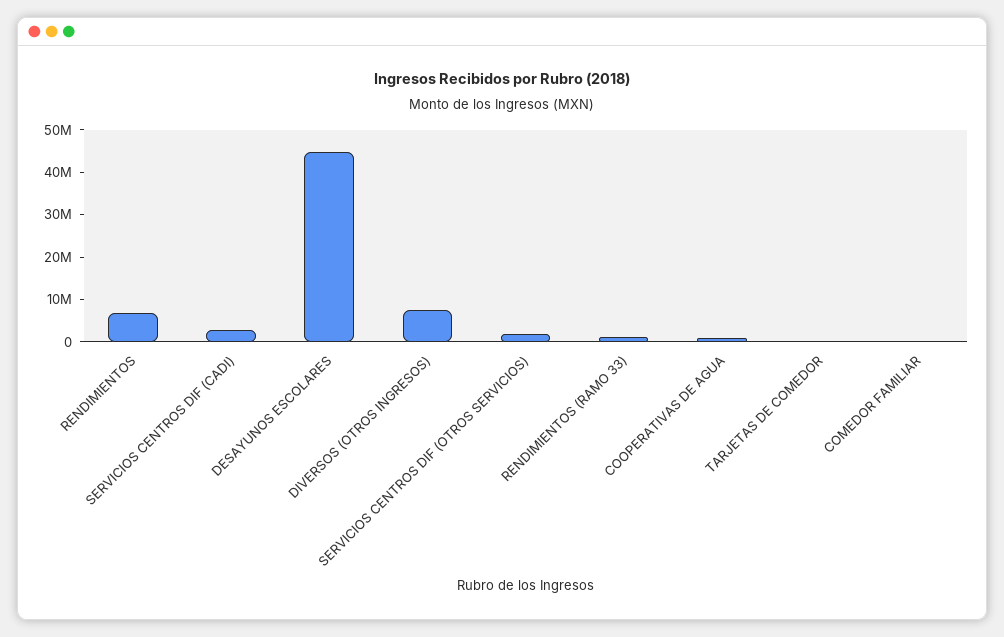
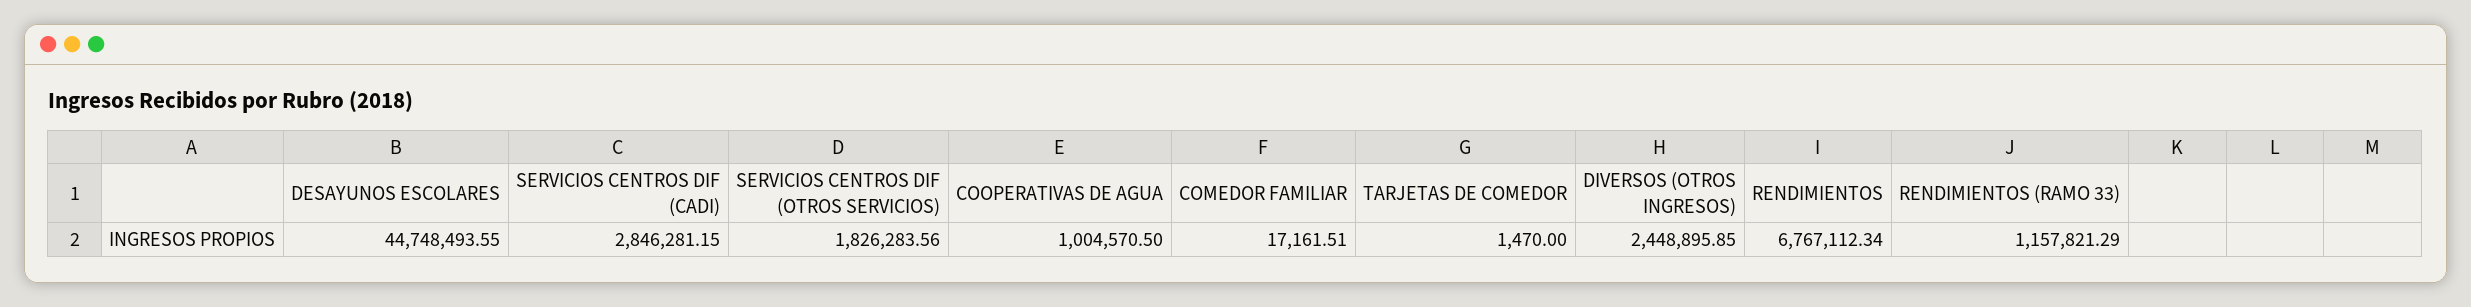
  {
    "RENDIMIENTOS": 6767112.34,
    "SERVICIOS CENTROS DIF (CADI)": 2846281.15,
    "DESAYUNOS ESCOLARES": 44748493.55,
-   "DIVERSOS (OTROS INGRESOS)": 8000000,
+   "DIVERSOS (OTROS INGRESOS)": 2448895.85,
    "SERVICIOS CENTROS DIF (OTROS SERVICIOS)": 1826283.56,
    "RENDIMIENTOS (RAMO 33)": 1157821.29,
    "COOPERATIVAS DE AGUA": 1004570.5,
    "TARJETAS DE COMEDOR": 1470,
    "COMEDOR FAMILIAR": 17161.51
  }

